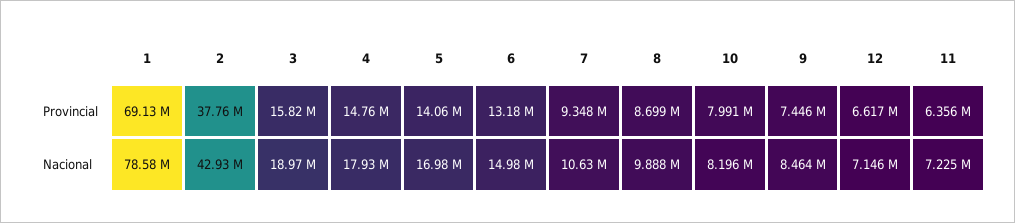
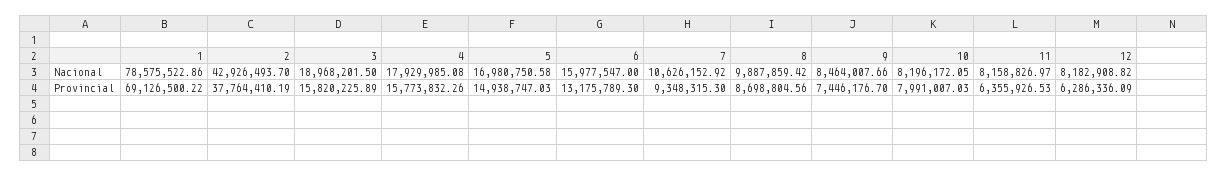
  {
    "1": {
      "Provincial": 69126500.22,
      "Nacional": 78575522.86
    },
    "2": {
      "Provincial": 37764410.19,
      "Nacional": 42926493.7
    },
    "3": {
      "Provincial": 15820225.89,
      "Nacional": 18968201.5
    },
    "4": {
-     "Provincial": 14760000,
+     "Provincial": 15773832.26,
      "Nacional": 17929985.08
    },
    "5": {
-     "Provincial": 14060000,
+     "Provincial": 14938747.03,
      "Nacional": 16980750.58
    },
    "6": {
      "Provincial": 13175789.3,
-     "Nacional": 14980000
+     "Nacional": 15977547
    },
    "7": {
      "Provincial": 9348315.3,
      "Nacional": 10626152.92
    },
    "8": {
      "Provincial": 8698804.56,
      "Nacional": 9887859.42
    },
    "10": {
      "Provincial": 7991007.03,
      "Nacional": 8196172.05
    },
    "9": {
      "Provincial": 7446176.7,
      "Nacional": 8464007.66
    },
    "12": {
-     "Provincial": 6617000,
+     "Provincial": 6286336.09,
-     "Nacional": 7146000
+     "Nacional": 8182908.82
    },
    "11": {
      "Provincial": 6355926.53,
-     "Nacional": 7225000
+     "Nacional": 8158826.97
    }
  }

